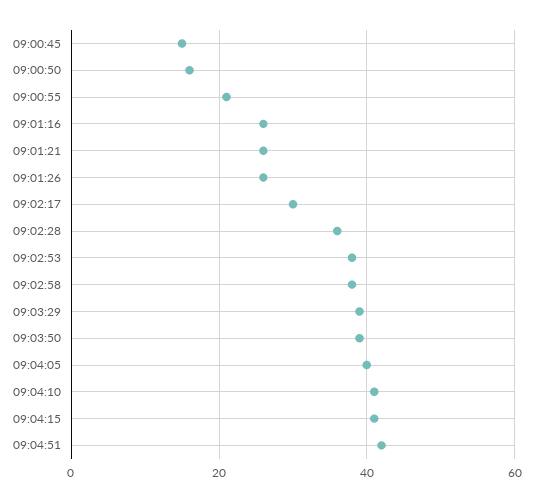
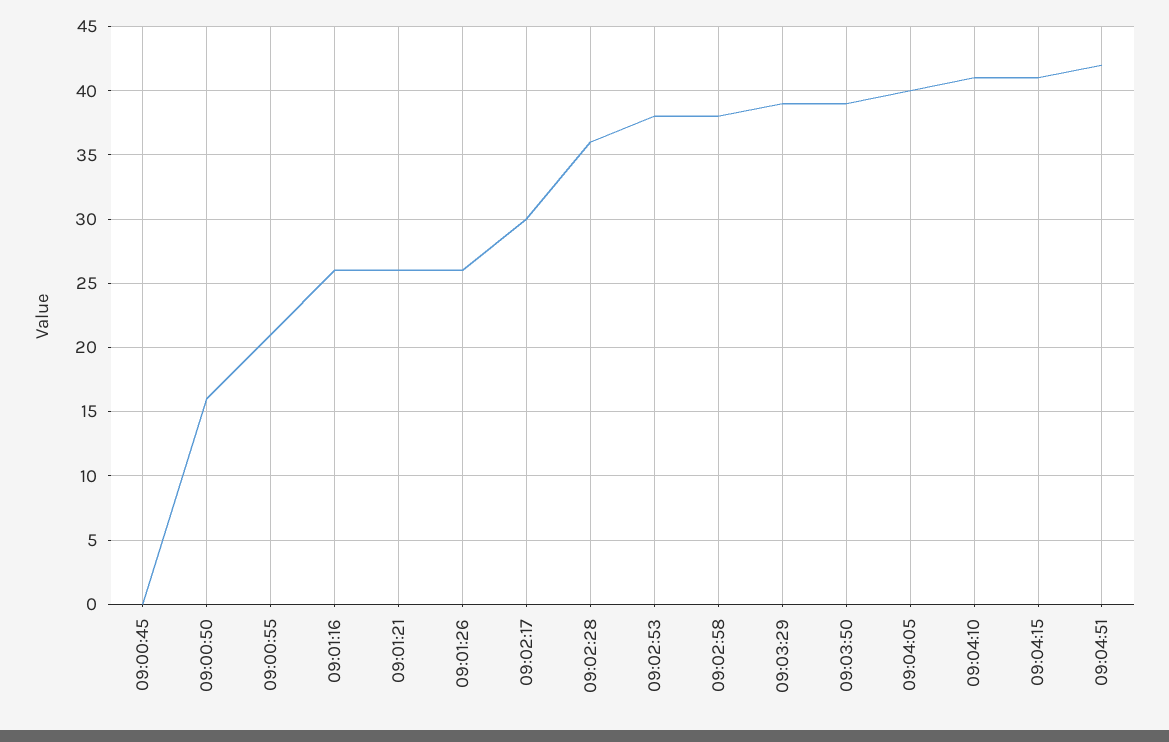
  {
-   "09:00:45": 15,
+   "09:00:45": 0,
    "09:00:50": 16,
    "09:00:55": 21,
    "09:01:16": 26,
    "09:01:21": 26,
    "09:01:26": 26,
    "09:02:17": 30,
    "09:02:28": 36,
    "09:02:53": 38,
    "09:02:58": 38,
    "09:03:29": 39,
    "09:03:50": 39,
    "09:04:05": 40,
    "09:04:10": 41,
    "09:04:15": 41,
    "09:04:51": 42
  }

